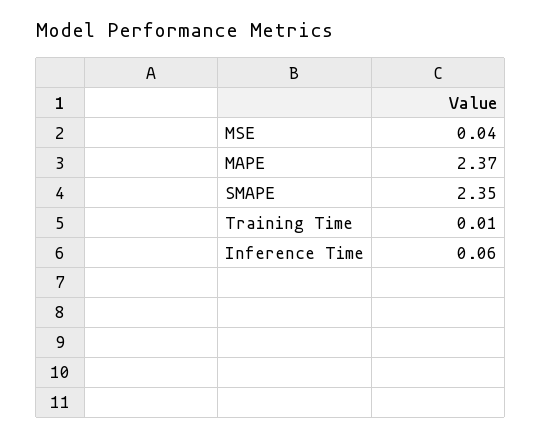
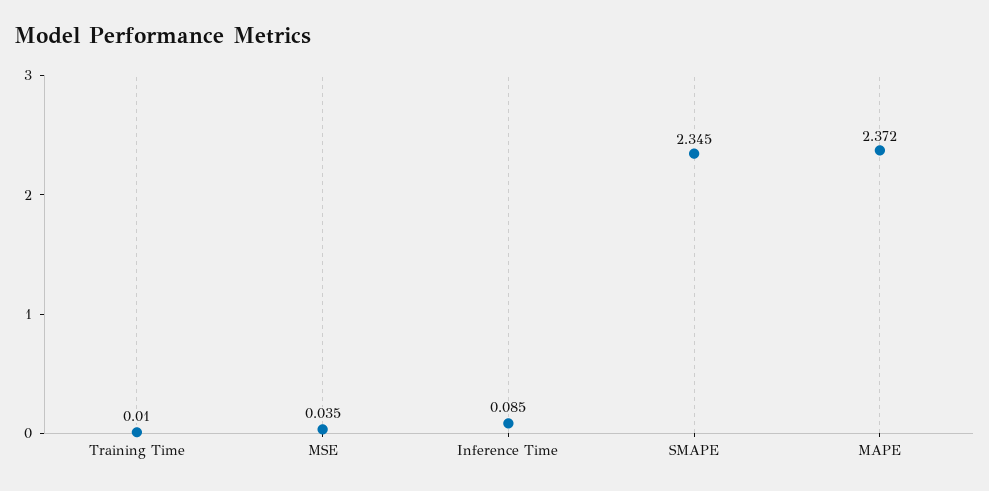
  {
    "MSE": 0.035,
    "MAPE": 2.372,
    "SMAPE": 2.345,
    "Training Time": 0.01,
-   "Inference Time": 0.06
+   "Inference Time": 0.085
  }

